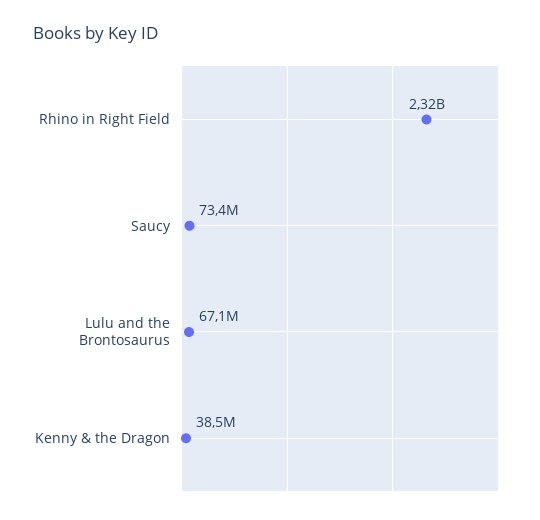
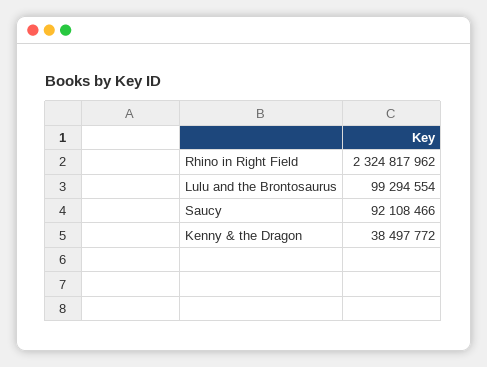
  {
    "Rhino in Right Field": 2324817962,
-   "Saucy": 73400000,
+   "Saucy": 92108466,
-   "Lulu and the Brontosaurus": 67100000,
+   "Lulu and the Brontosaurus": 99294554,
    "Kenny & the Dragon": 38497772
  }

